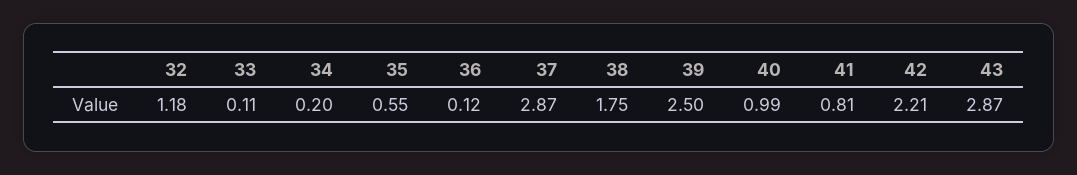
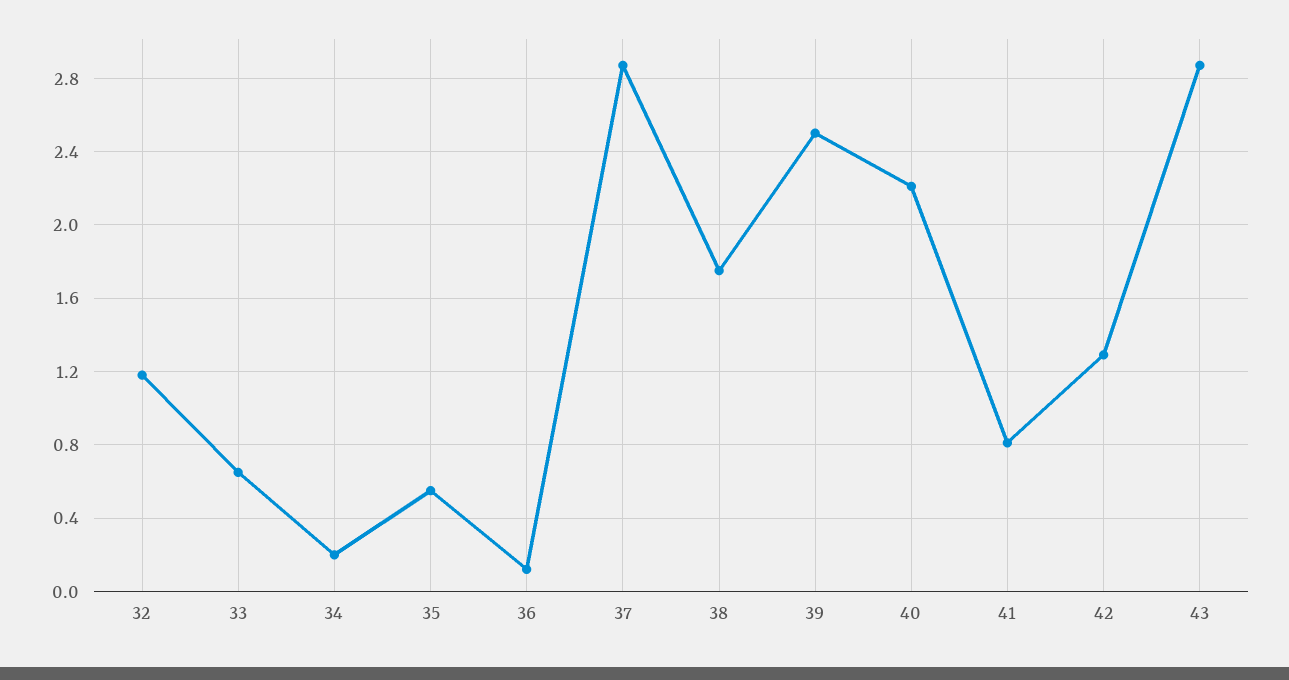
  {
    "32": 1.18,
-   "33": 0.11,
+   "33": 0.65,
    "34": 0.2,
    "35": 0.55,
    "36": 0.12,
    "37": 2.87,
    "38": 1.75,
    "39": 2.5,
-   "40": 0.99,
+   "40": 2.2,
    "41": 0.81,
-   "42": 2.21,
+   "42": 1.3,
    "43": 2.87
  }

